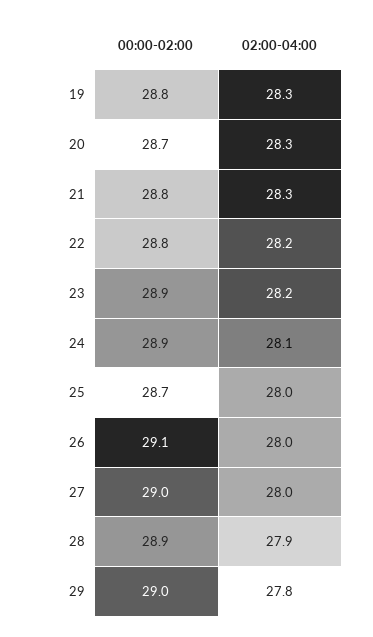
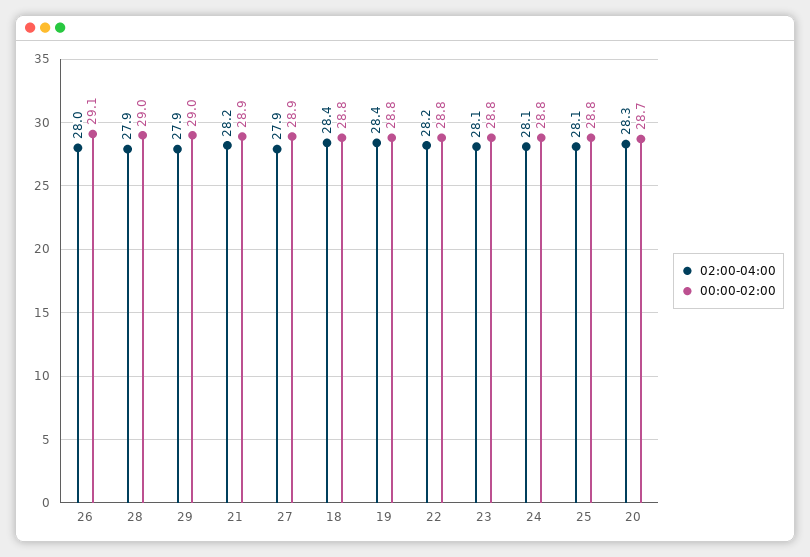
  {
    "00:00-02:00": {
      "19": 28.8,
      "20": 28.7,
-     "21": 28.8,
+     "21": 28.9,
      "22": 28.8,
-     "23": 28.9,
+     "23": 28.8,
-     "24": 28.9,
+     "24": 28.8,
-     "25": 28.7,
+     "25": 28.8,
      "26": 29.1,
-     "27": 29,
+     "27": 28.9,
-     "28": 28.9,
+     "28": 29,
-     "29": 29
+     "29": 29,
+     "18": 28.8
    },
    "02:00-04:00": {
-     "19": 28.3,
+     "19": 28.4,
      "20": 28.3,
-     "21": 28.3,
+     "21": 28.2,
      "22": 28.2,
-     "23": 28.2,
+     "23": 28.1,
      "24": 28.1,
-     "25": 28,
+     "25": 28.1,
      "26": 28,
-     "27": 28,
+     "27": 27.9,
      "28": 27.9,
-     "29": 27.8
+     "29": 27.9,
+     "18": 28.4
    }
  }

